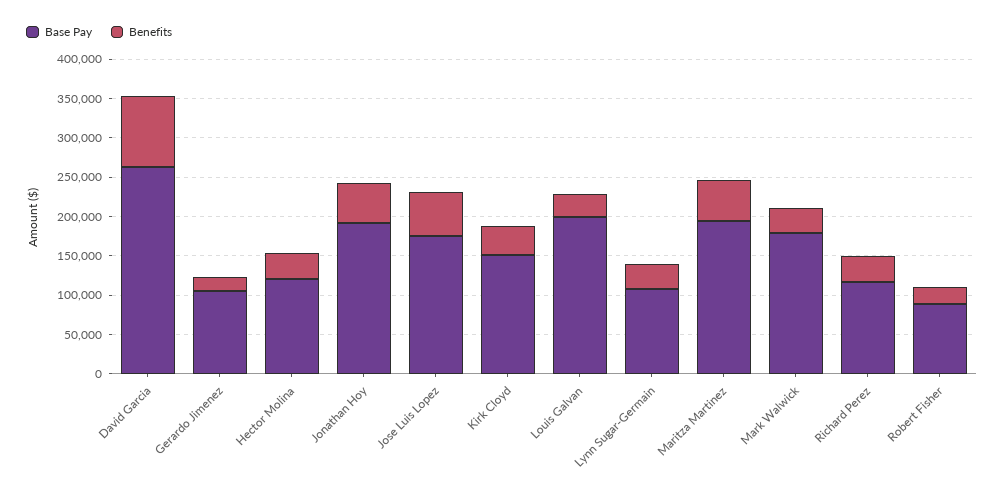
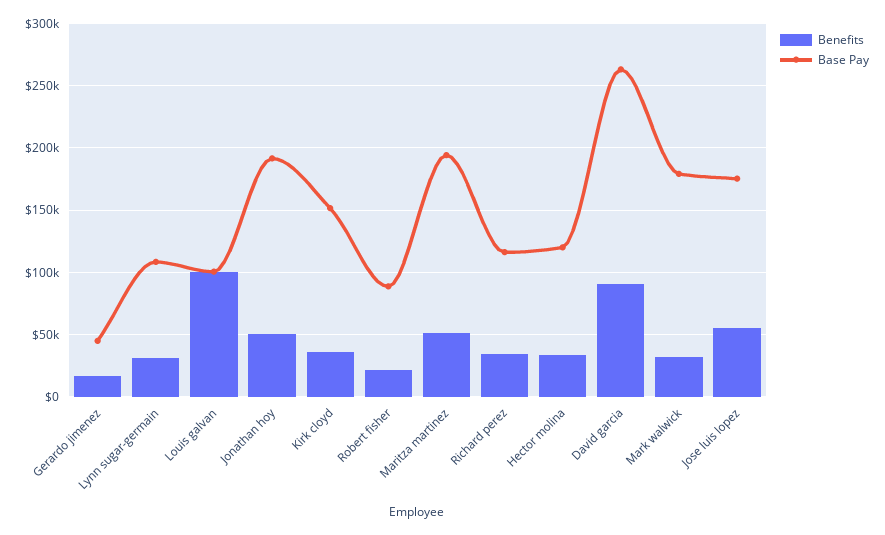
  {
    "Base Pay": {
      "David Garcia": 265000,
-     "Gerardo Jimenez": 100000,
+     "Gerardo Jimenez": 45000,
      "Hector Molina": 120000,
      "Jonathan Hoy": 190000,
      "Jose Luis Lopez": 175000,
      "Kirk Cloyd": 150000,
-     "Louis Galvan": 200000,
+     "Louis Galvan": 100000,
      "Lynn Sugar-Germain": 110000,
      "Maritza Martinez": 195000,
      "Mark Walwick": 180000,
      "Richard Perez": 115000,
      "Robert Fisher": 90000
    },
    "Benefits": {
      "David Garcia": 90000,
      "Gerardo Jimenez": 15000,
      "Hector Molina": 35000,
      "Jonathan Hoy": 50000,
      "Jose Luis Lopez": 55000,
      "Kirk Cloyd": 35000,
-     "Louis Galvan": 25000,
+     "Louis Galvan": 100000,
      "Lynn Sugar-Germain": 30000,
      "Maritza Martinez": 50000,
      "Mark Walwick": 30000,
      "Richard Perez": 35000,
      "Robert Fisher": 20000
    }
  }

